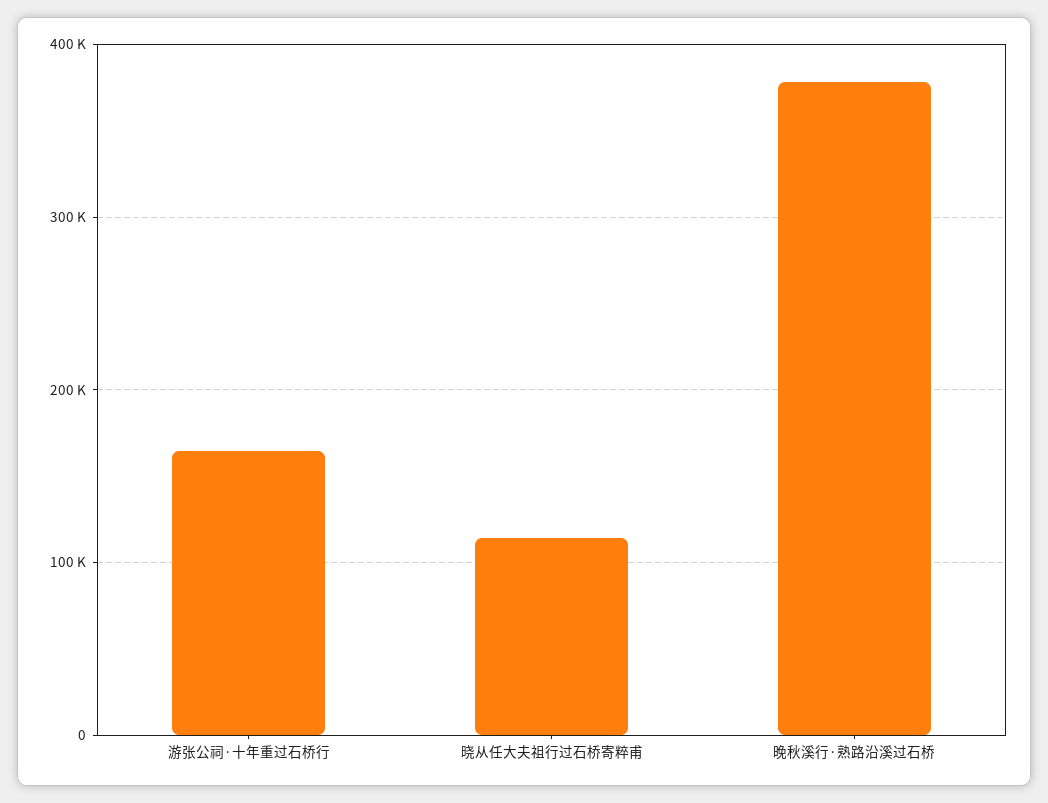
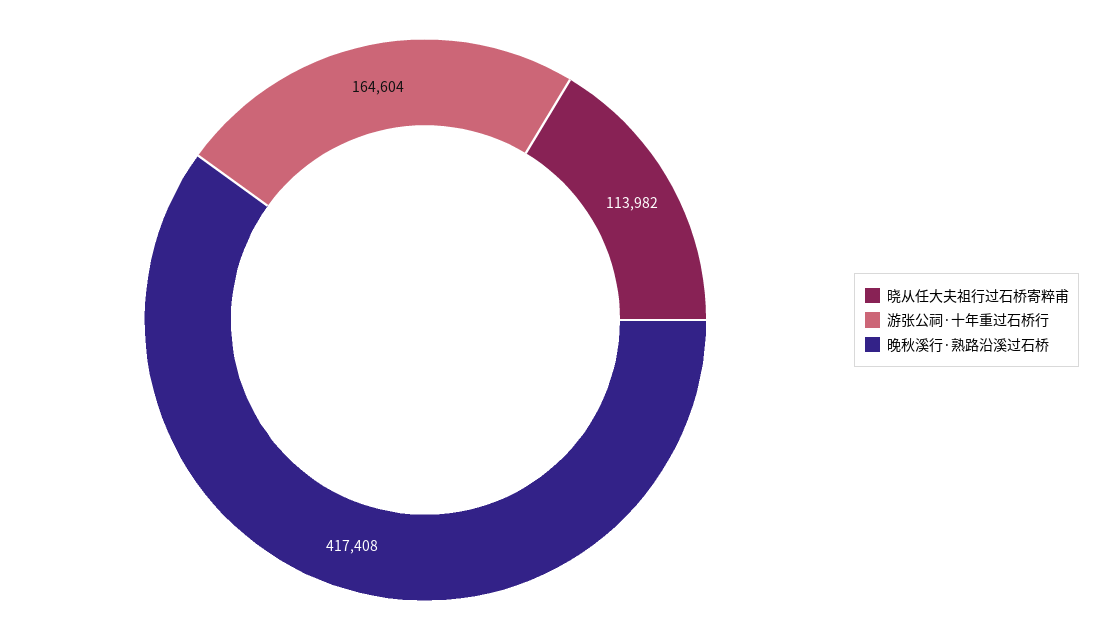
  {
    "游张公祠·十年重过石桥行": 164604,
    "晓从任大夫祖行过石桥寄粹甫": 113982,
-   "晚秋溪行·熟路沿溪过石桥": 380000
+   "晚秋溪行·熟路沿溪过石桥": 417408
  }

